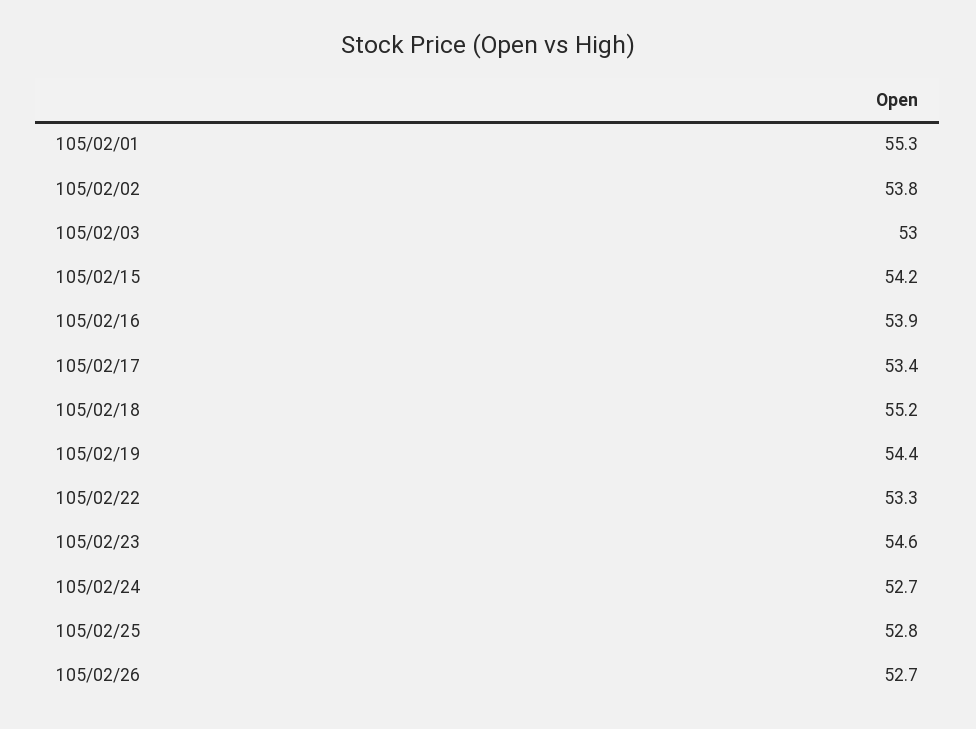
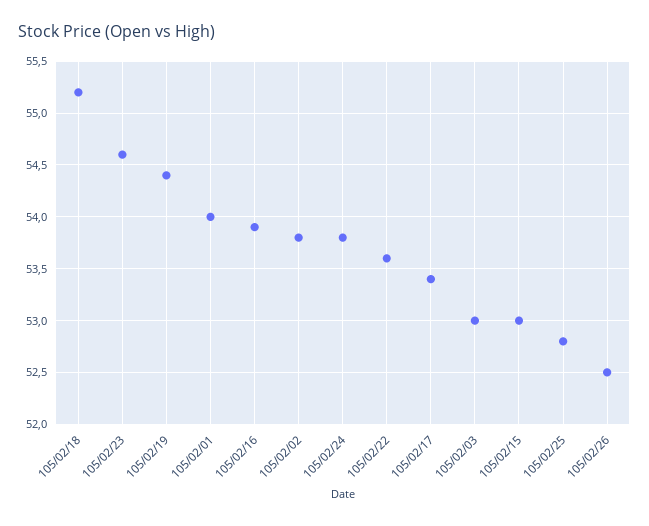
  {
-   "105/02/01": 55.3,
+   "105/02/01": 54,
    "105/02/02": 53.8,
    "105/02/03": 53,
-   "105/02/15": 54.2,
+   "105/02/15": 53,
    "105/02/16": 53.9,
    "105/02/17": 53.4,
    "105/02/18": 55.2,
    "105/02/19": 54.4,
-   "105/02/22": 53.3,
+   "105/02/22": 53.6,
    "105/02/23": 54.6,
-   "105/02/24": 52.7,
+   "105/02/24": 53.8,
    "105/02/25": 52.8,
-   "105/02/26": 52.7
+   "105/02/26": 52.5
  }

